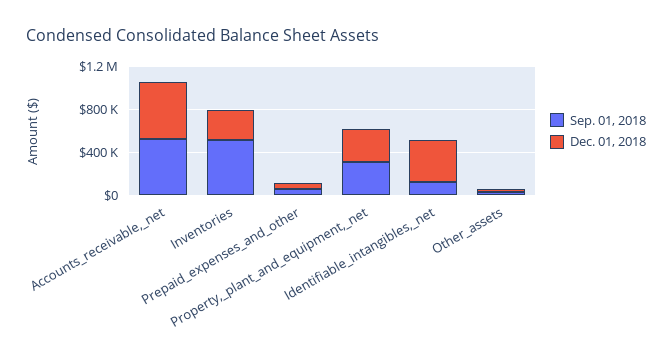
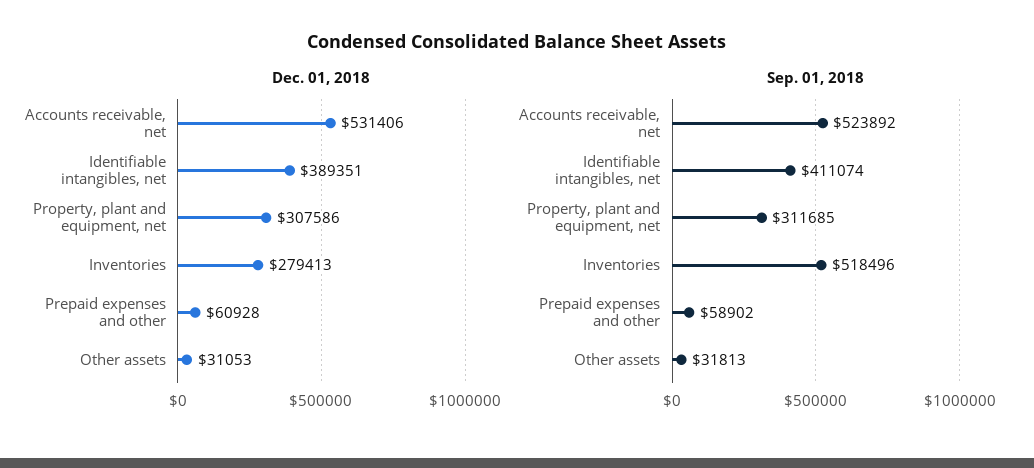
  {
    "Sep. 01, 2018": {
      "Accounts_receivable,_net": 523892,
      "Inventories": 518496,
      "Prepaid_expenses_and_other": 58902,
      "Property,_plant_and_equipment,_net": 311685,
-     "Identifiable_intangibles,_net": 100000,
+     "Identifiable_intangibles,_net": 411074,
      "Other_assets": 31813
    },
    "Dec. 01, 2018": {
      "Accounts_receivable,_net": 531406,
      "Inventories": 279413,
      "Prepaid_expenses_and_other": 60928,
      "Property,_plant_and_equipment,_net": 307586,
      "Identifiable_intangibles,_net": 389351,
      "Other_assets": 31053
    }
  }

